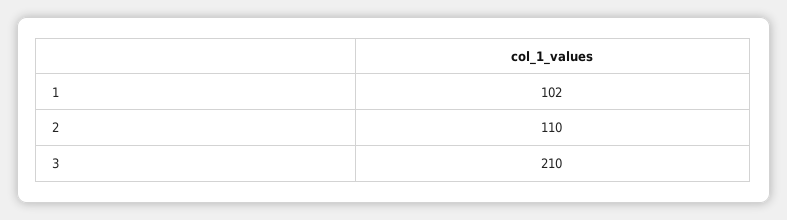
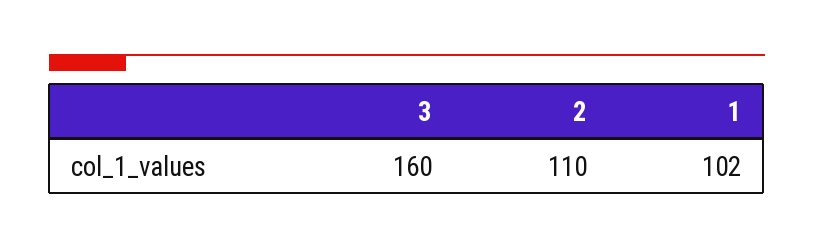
  {
    "1": 102,
    "2": 110,
-   "3": 210
+   "3": 160
  }

